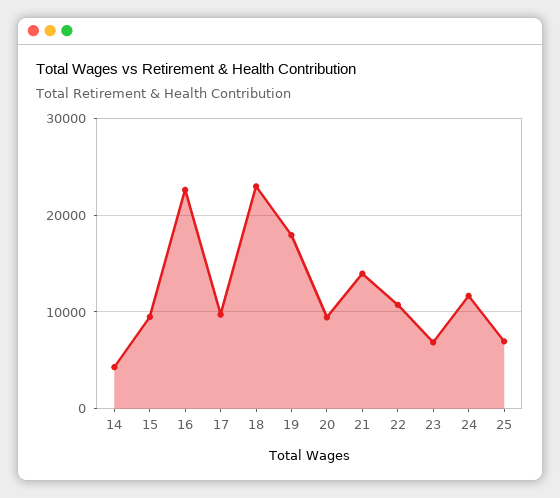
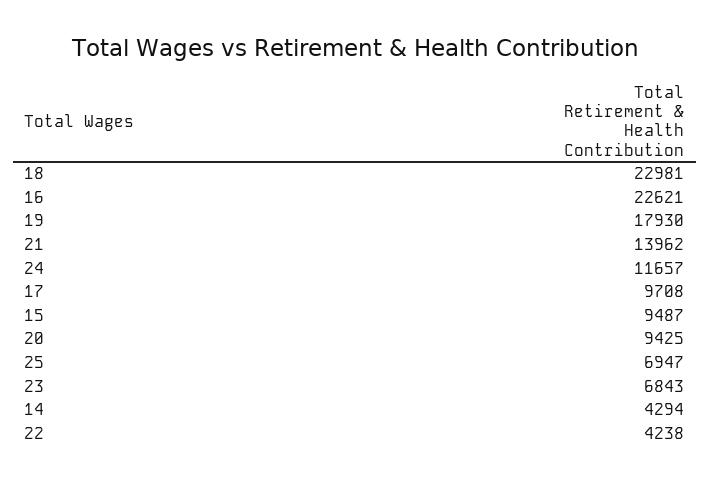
  {
    "14": 4294,
    "15": 9487,
    "16": 22621,
    "17": 9708,
    "18": 22981,
    "19": 17930,
    "20": 9425,
    "21": 13962,
-   "22": 11000,
+   "22": 4238,
    "23": 6843,
    "24": 11657,
    "25": 6947
  }

